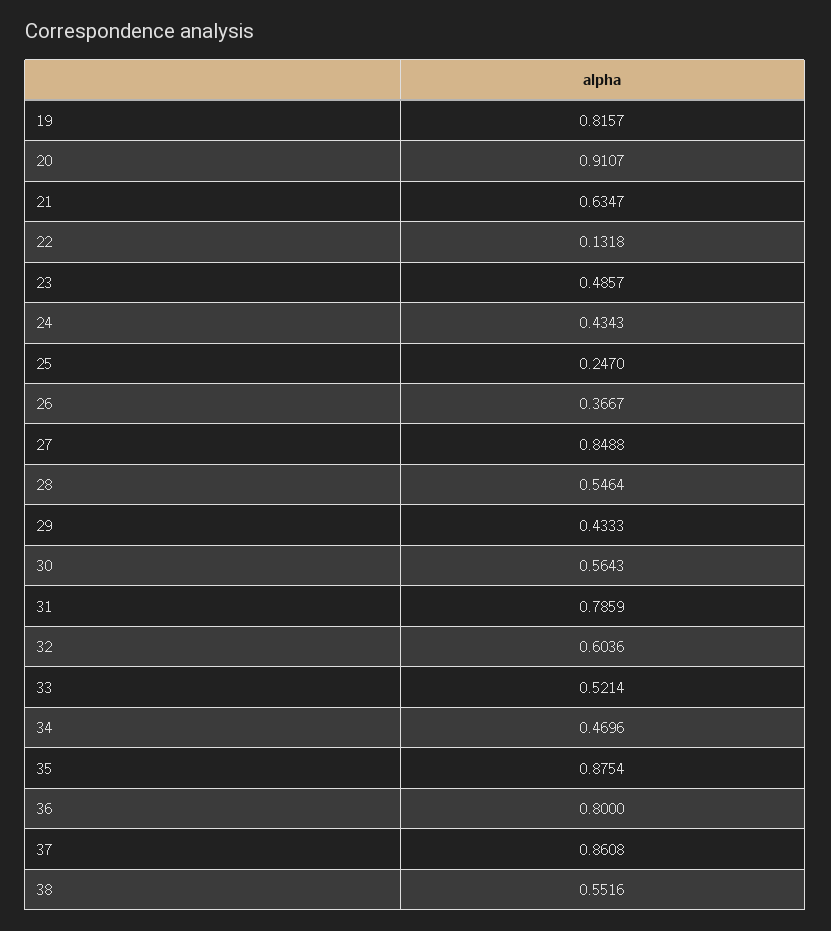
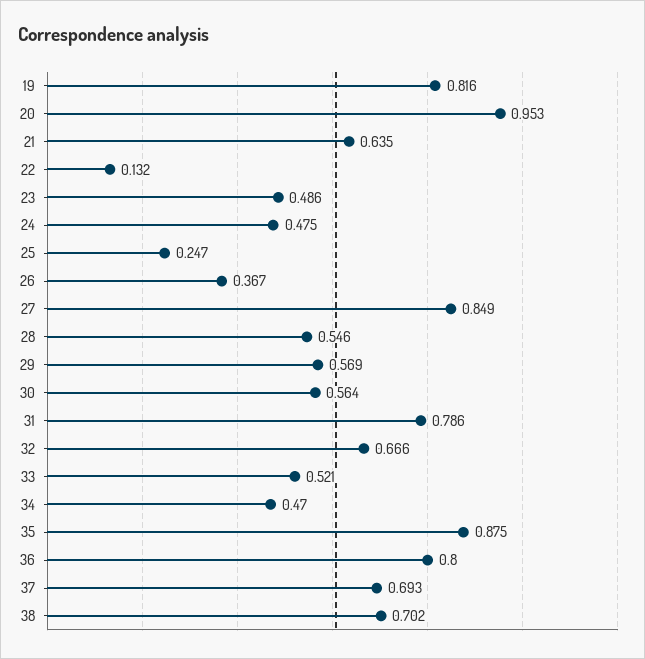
  {
    "19": 0.8157,
-   "20": 0.9107,
+   "20": 0.953,
    "21": 0.6347,
    "22": 0.1318,
    "23": 0.4857,
-   "24": 0.4343,
+   "24": 0.475,
    "25": 0.247,
    "26": 0.3667,
    "27": 0.8488,
    "28": 0.5464,
-   "29": 0.4333,
+   "29": 0.569,
    "30": 0.5643,
    "31": 0.7859,
-   "32": 0.6036,
+   "32": 0.666,
    "33": 0.5214,
    "34": 0.4696,
    "35": 0.8754,
    "36": 0.8,
-   "37": 0.8608,
+   "37": 0.693,
-   "38": 0.5516
+   "38": 0.702
  }

